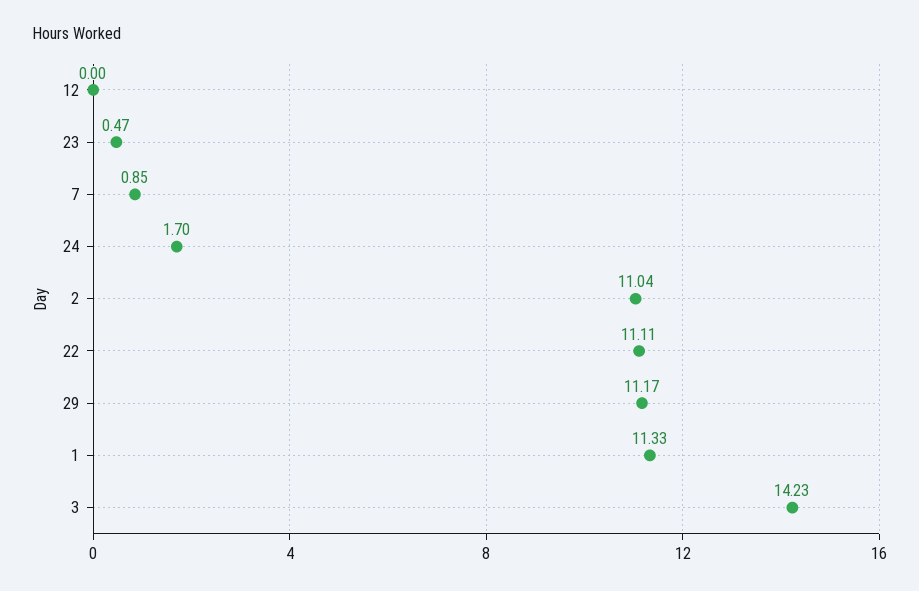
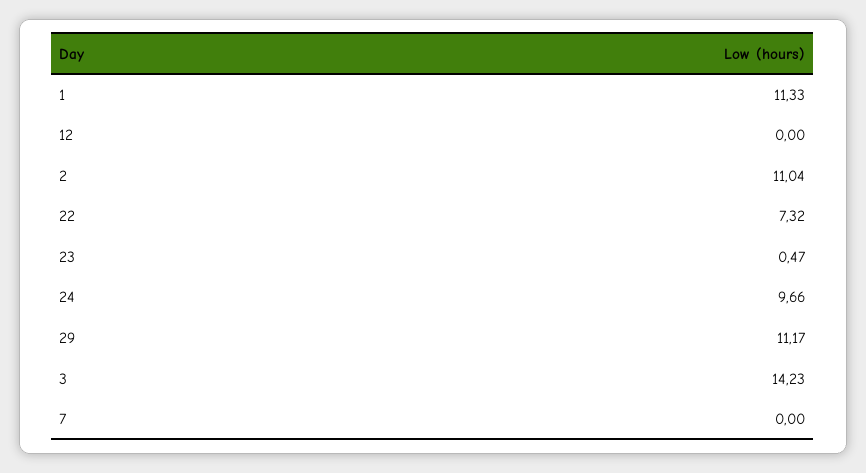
  {
    "12": 0,
    "23": 0.47,
-   "7": 0.85,
+   "7": 0,
-   "24": 1.7,
+   "24": 9.66,
    "2": 11.04,
-   "22": 11.11,
+   "22": 7.32,
    "29": 11.17,
    "1": 11.33,
    "3": 14.23
  }

